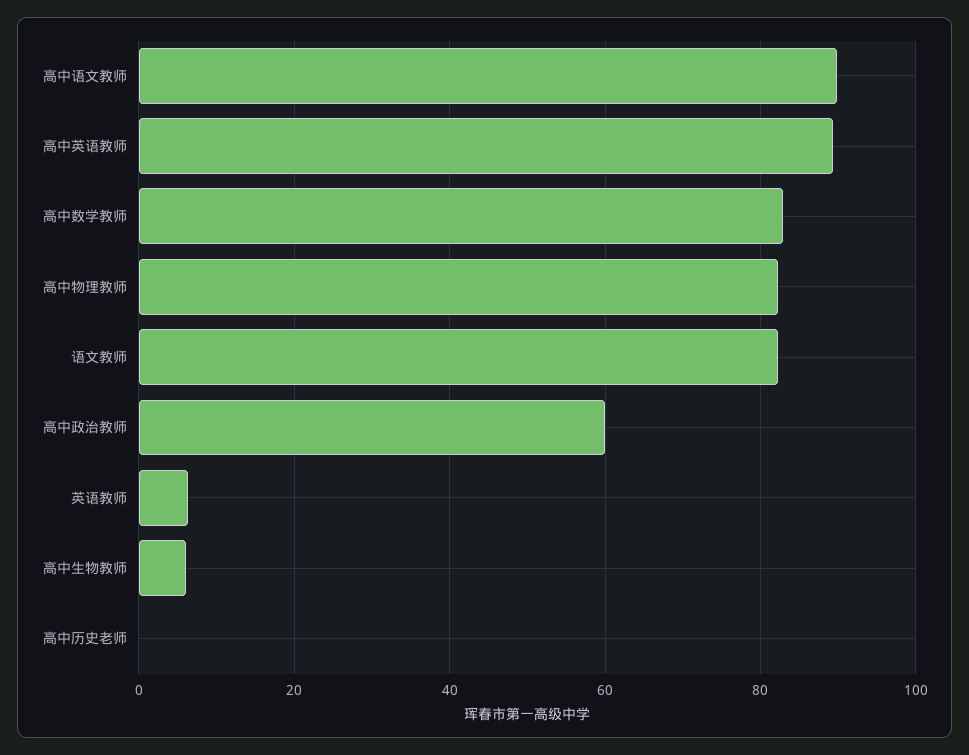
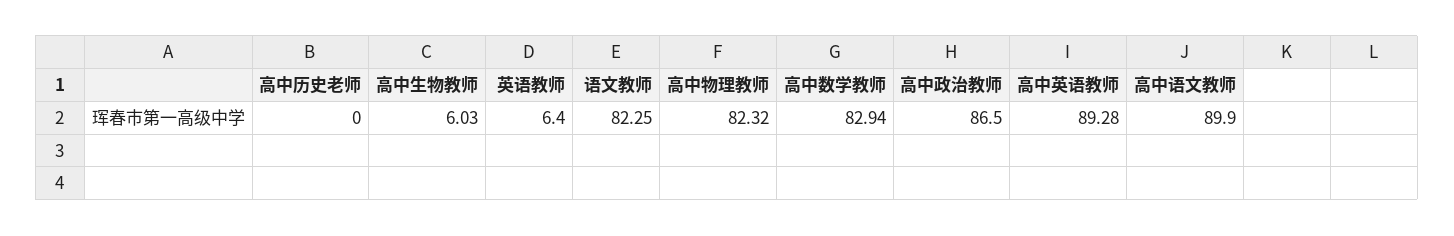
  {
    "高中语文教师": 89.9,
    "高中英语教师": 89.28,
    "高中数学教师": 82.94,
    "高中物理教师": 82.32,
    "语文教师": 82.25,
-   "高中政治教师": 60,
+   "高中政治教师": 86.5,
    "英语教师": 6.4,
    "高中生物教师": 6.03,
    "高中历史老师": 0
  }

